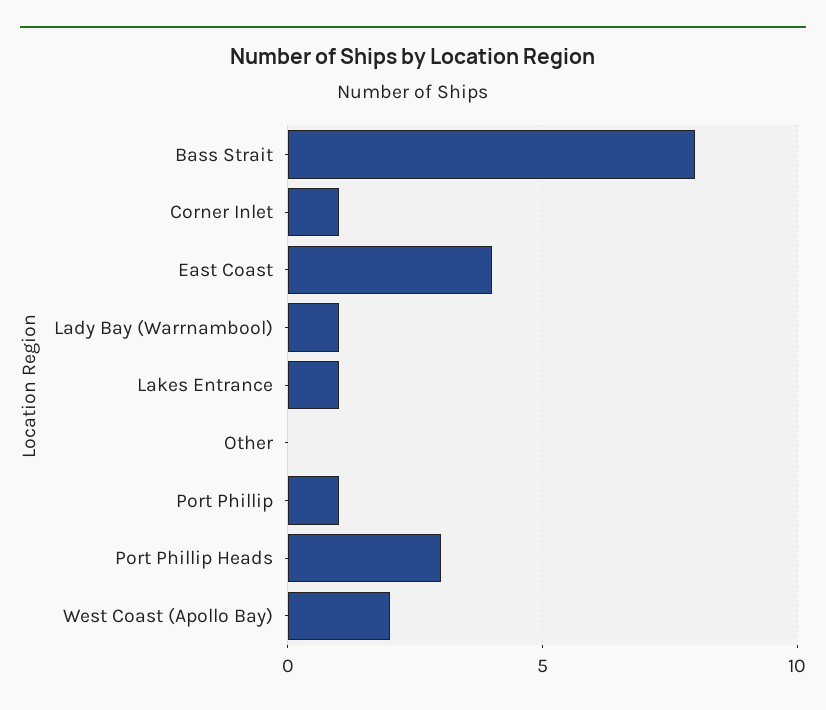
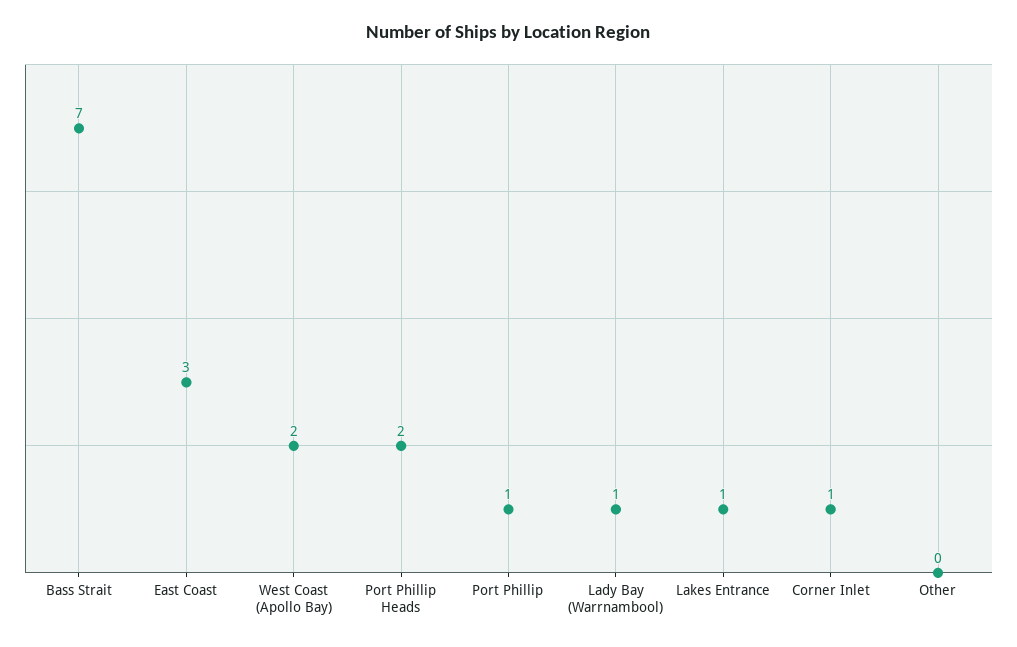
  {
-   "Bass Strait": 8,
+   "Bass Strait": 7,
    "Corner Inlet": 1,
-   "East Coast": 4,
+   "East Coast": 3,
    "Lady Bay (Warrnambool)": 1,
    "Lakes Entrance": 1,
    "Other": 0,
    "Port Phillip": 1,
-   "Port Phillip Heads": 3,
+   "Port Phillip Heads": 2,
    "West Coast (Apollo Bay)": 2
  }

